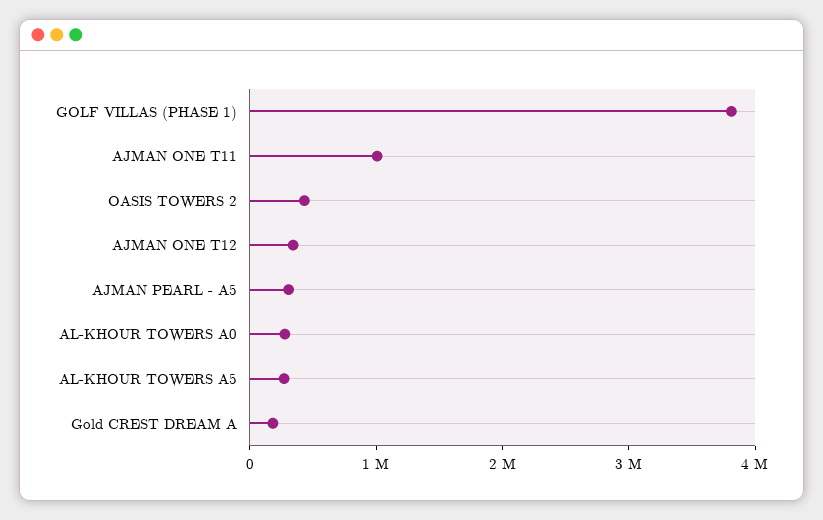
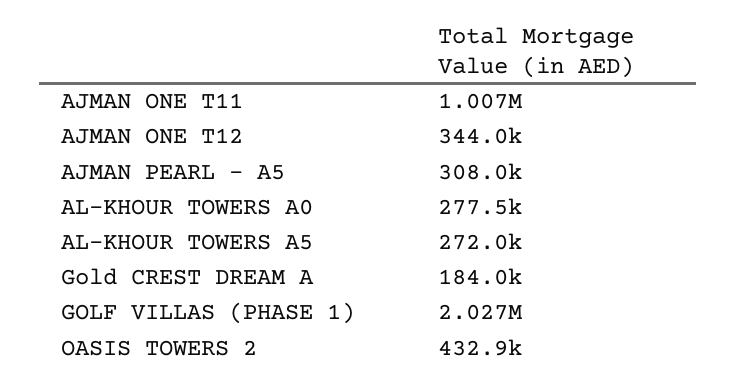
  {
-   "GOLF VILLAS (PHASE 1)": 3800000,
+   "GOLF VILLAS (PHASE 1)": 2027000,
    "AJMAN ONE T11": 1007000,
    "OASIS TOWERS 2": 432900,
    "AJMAN ONE T12": 344000,
    "AJMAN PEARL - A5": 308000,
    "AL-KHOUR TOWERS A0": 277500,
    "AL-KHOUR TOWERS A5": 272000,
    "Gold CREST DREAM A": 184000
  }

